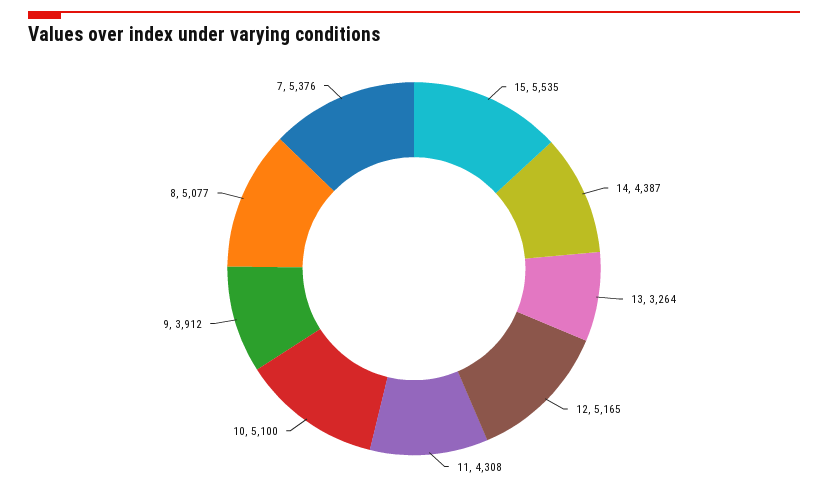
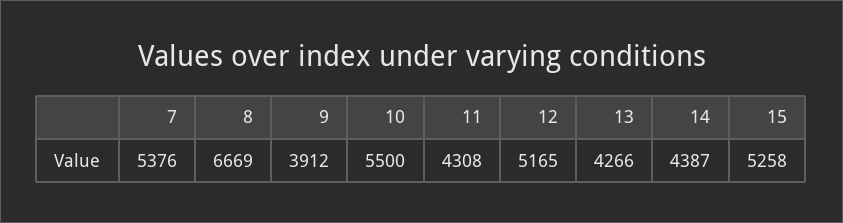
  {
-   "15": 5535,
+   "15": 5258,
    "14": 4387,
-   "13": 3264,
+   "13": 4266,
    "12": 5165,
    "11": 4308,
-   "10": 5100,
+   "10": 5500,
    "9": 3912,
-   "8": 5077,
+   "8": 6669,
    "7": 5376
  }

